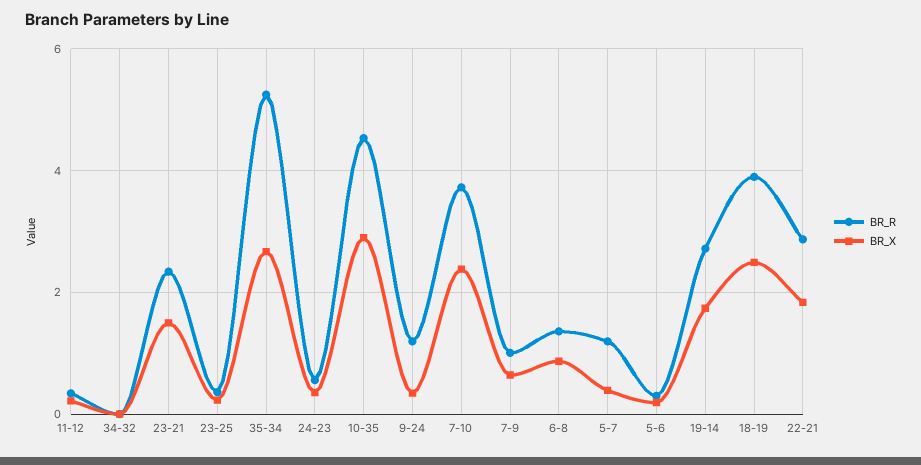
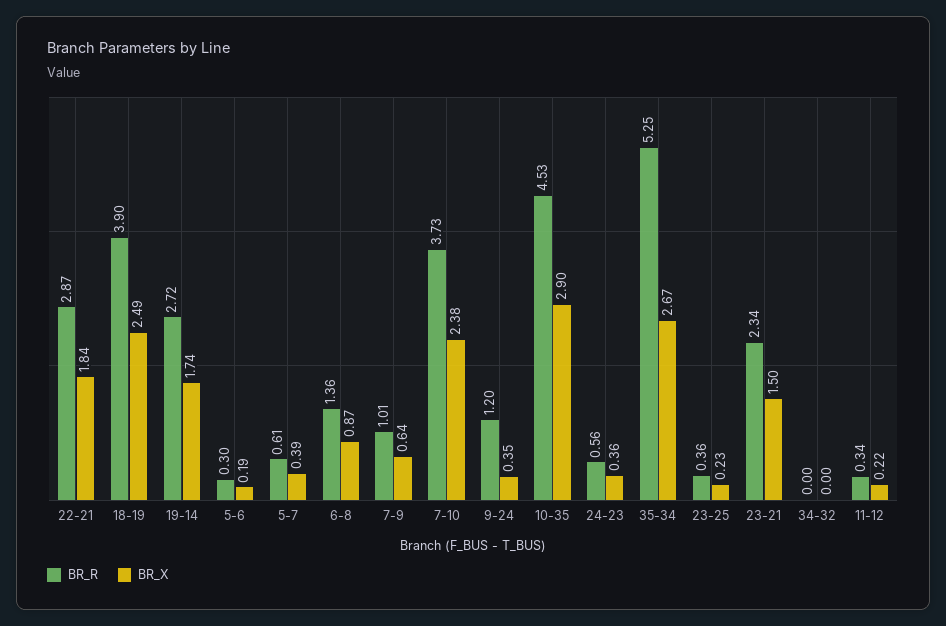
  {
    "BR_R": {
      "11-12": 0.34,
      "34-32": 0,
      "23-21": 2.34,
      "23-25": 0.36,
      "35-34": 5.25,
      "24-23": 0.56,
      "10-35": 4.53,
      "9-24": 1.2,
      "7-10": 3.73,
      "7-9": 1.01,
      "6-8": 1.36,
-     "5-7": 1.2,
+     "5-7": 0.61,
      "5-6": 0.3,
      "19-14": 2.72,
      "18-19": 3.9,
      "22-21": 2.87
    },
    "BR_X": {
      "11-12": 0.22,
      "34-32": 0,
      "23-21": 1.5,
      "23-25": 0.23,
      "35-34": 2.67,
      "24-23": 0.36,
      "10-35": 2.9,
      "9-24": 0.35,
      "7-10": 2.38,
      "7-9": 0.64,
      "6-8": 0.87,
      "5-7": 0.39,
      "5-6": 0.19,
      "19-14": 1.74,
      "18-19": 2.49,
      "22-21": 1.84
    }
  }

